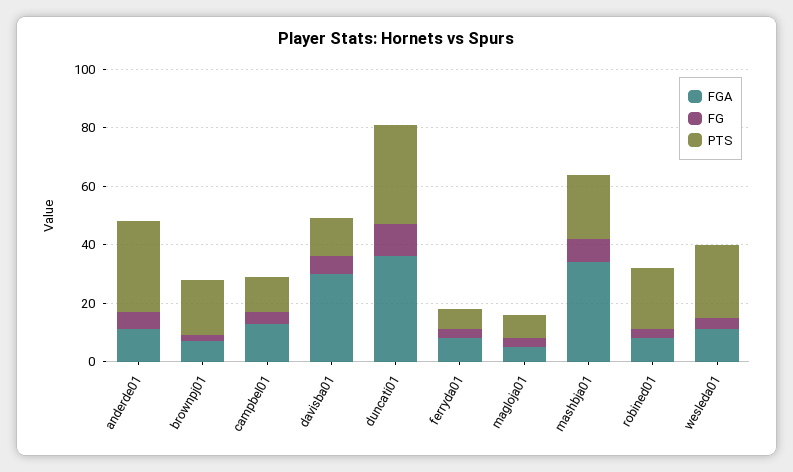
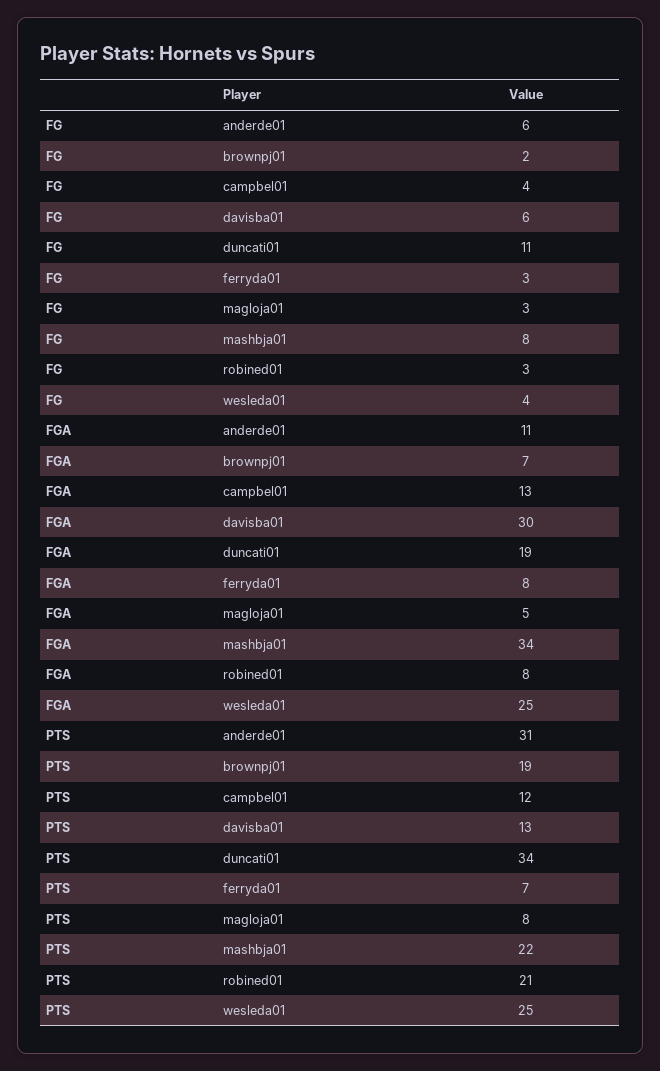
  {
    "FGA": {
      "anderde01": 11,
      "brownpj01": 7,
      "campbel01": 13,
      "davisba01": 30,
-     "duncati01": 35,
+     "duncati01": 19,
      "ferryda01": 8,
      "magloja01": 5,
      "mashbja01": 34,
      "robined01": 8,
-     "wesleda01": 10
+     "wesleda01": 25
    },
    "FG": {
      "anderde01": 6,
      "brownpj01": 2,
      "campbel01": 4,
      "davisba01": 6,
      "duncati01": 11,
      "ferryda01": 3,
      "magloja01": 3,
      "mashbja01": 8,
      "robined01": 3,
      "wesleda01": 4
    },
    "PTS": {
      "anderde01": 31,
      "brownpj01": 19,
      "campbel01": 12,
      "davisba01": 13,
      "duncati01": 34,
      "ferryda01": 7,
      "magloja01": 8,
      "mashbja01": 22,
      "robined01": 21,
      "wesleda01": 25
    }
  }

